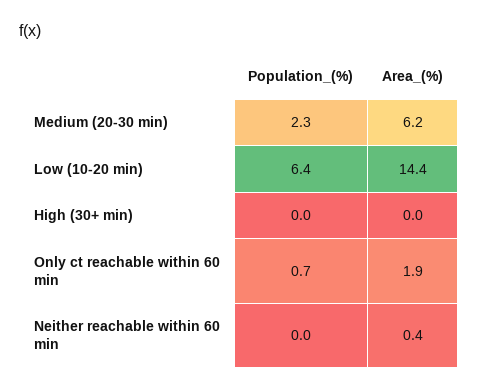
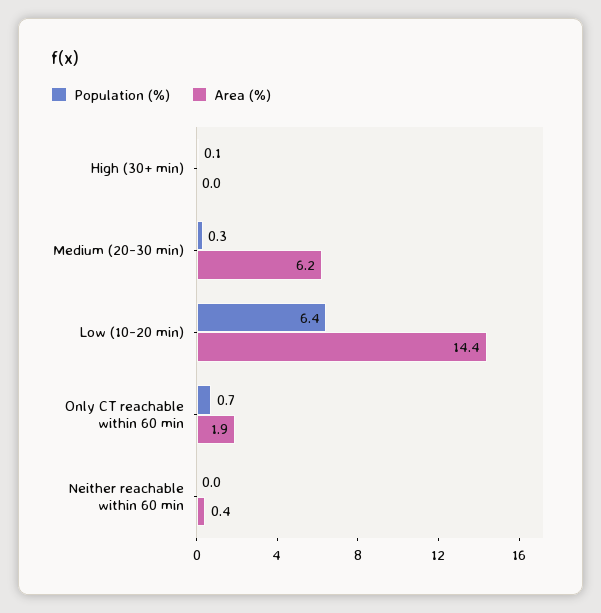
  {
    "Population_(%)": {
-     "Medium (20-30 min)": 2.3,
+     "Medium (20-30 min)": 0.3,
      "Low (10-20 min)": 6.4,
-     "High (30+ min)": 0,
+     "High (30+ min)": 0.1,
      "Only ct reachable within 60 min": 0.7,
      "Neither reachable within 60 min": 0
    },
    "Area_(%)": {
      "Medium (20-30 min)": 6.2,
      "Low (10-20 min)": 14.4,
      "High (30+ min)": 0,
      "Only ct reachable within 60 min": 1.9,
      "Neither reachable within 60 min": 0.4
    }
  }

